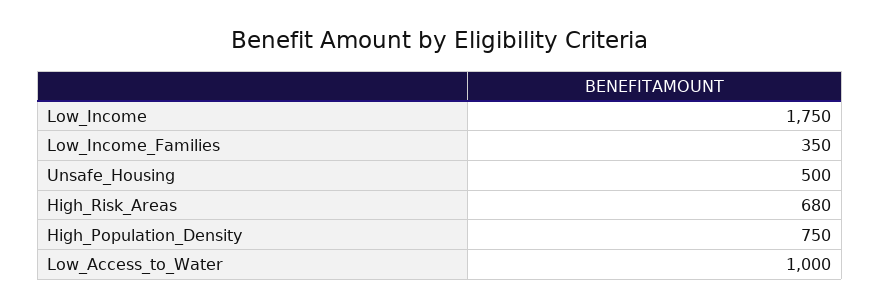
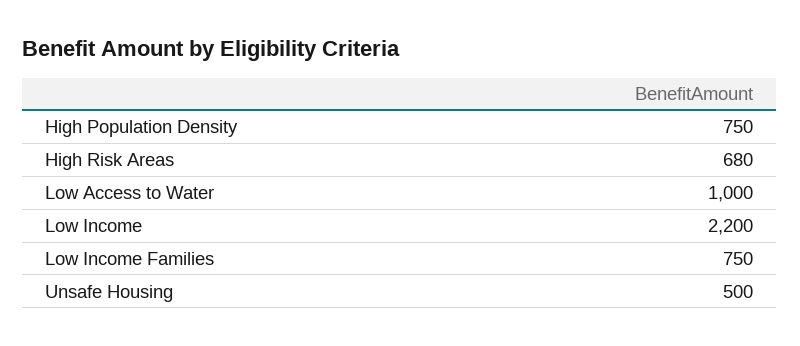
  {
-   "Low_Income": 1750,
+   "Low_Income": 2200,
-   "Low_Income_Families": 350,
+   "Low_Income_Families": 750,
    "Unsafe_Housing": 500,
    "High_Risk_Areas": 680,
    "High_Population_Density": 750,
    "Low_Access_to_Water": 1000
  }

